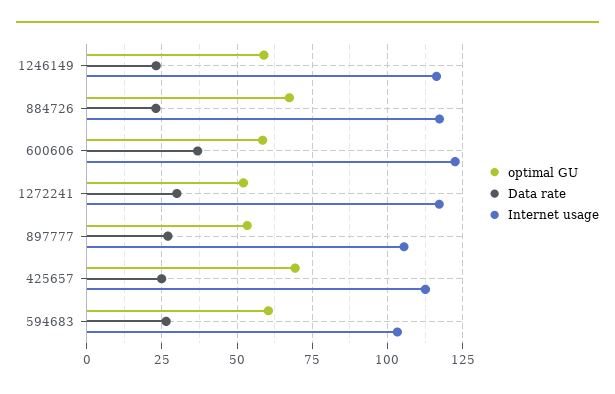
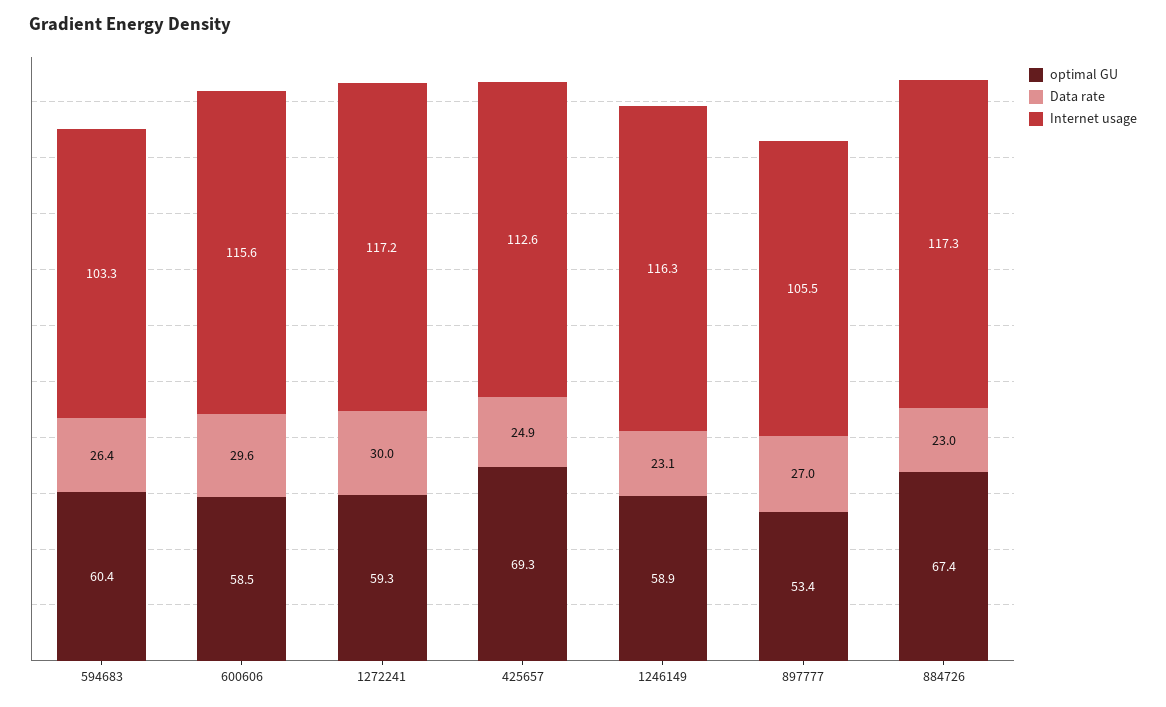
  {
    "optimal GU": {
      "1246149": 58.9,
      "884726": 67.4,
      "600606": 58.5,
-     "1272241": 52.5,
+     "1272241": 59.3,
      "897777": 53.4,
      "425657": 69.3,
      "594683": 60.4
    },
    "Data rate": {
      "1246149": 23.1,
      "884726": 23,
-     "600606": 37.5,
+     "600606": 29.6,
      "1272241": 30,
      "897777": 27,
      "425657": 24.9,
      "594683": 26.4
    },
    "Internet usage": {
      "1246149": 116.3,
      "884726": 117.3,
-     "600606": 122.5,
+     "600606": 115.6,
      "1272241": 117.2,
      "897777": 105.5,
      "425657": 112.6,
      "594683": 103.3
    }
  }

